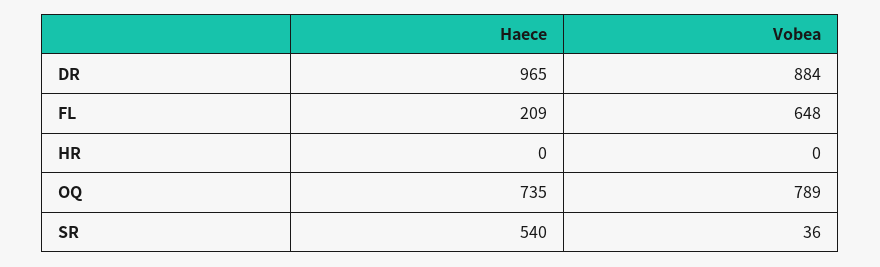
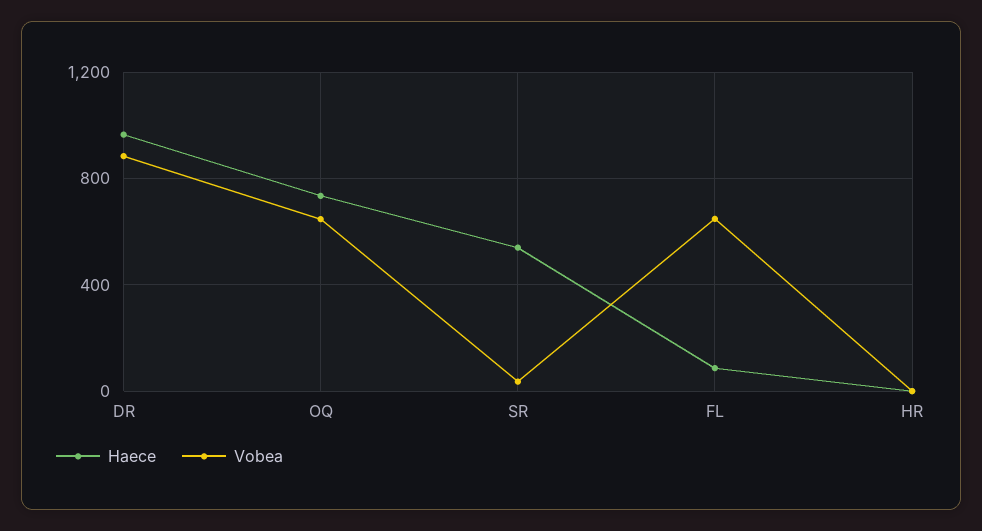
  {
    "Haece": {
      "DR": 965,
-     "FL": 209,
+     "FL": 100,
      "HR": 0,
      "OQ": 735,
      "SR": 540
    },
    "Vobea": {
      "DR": 884,
      "FL": 648,
      "HR": 0,
-     "OQ": 789,
+     "OQ": 650,
      "SR": 36
    }
  }

